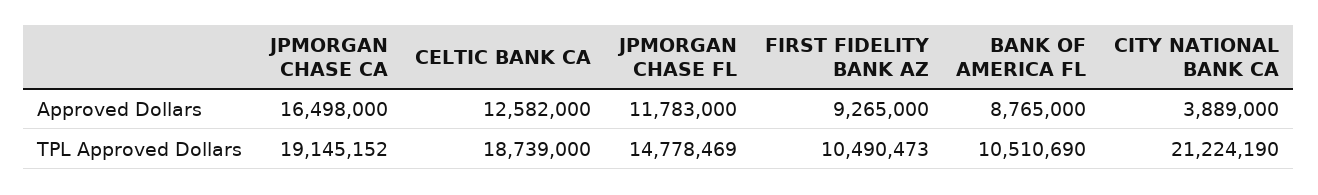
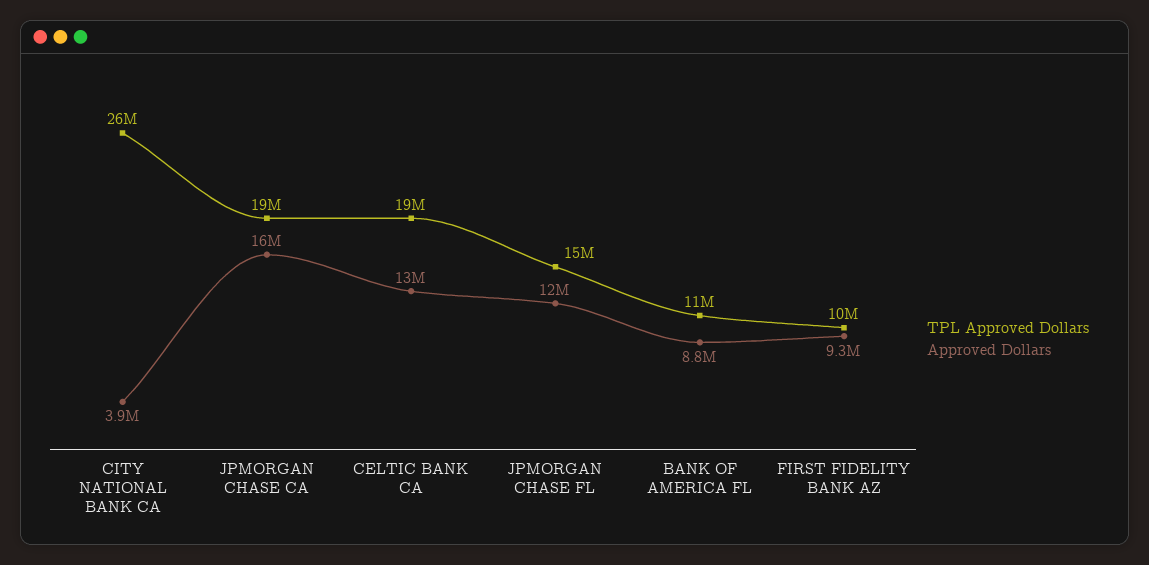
  {
    "Approved Dollars": {
      "JPMORGAN CHASE CA": 16498000,
      "CELTIC BANK CA": 12582000,
      "JPMORGAN CHASE FL": 11783000,
      "FIRST FIDELITY BANK AZ": 9265000,
      "BANK OF AMERICA FL": 8765000,
      "CITY NATIONAL BANK CA": 3889000
    },
    "TPL Approved Dollars": {
      "JPMORGAN CHASE CA": 19145152,
      "CELTIC BANK CA": 18739000,
      "JPMORGAN CHASE FL": 14778469,
      "FIRST FIDELITY BANK AZ": 10490473,
      "BANK OF AMERICA FL": 10510690,
-     "CITY NATIONAL BANK CA": 21224190
+     "CITY NATIONAL BANK CA": 26000000
    }
  }

